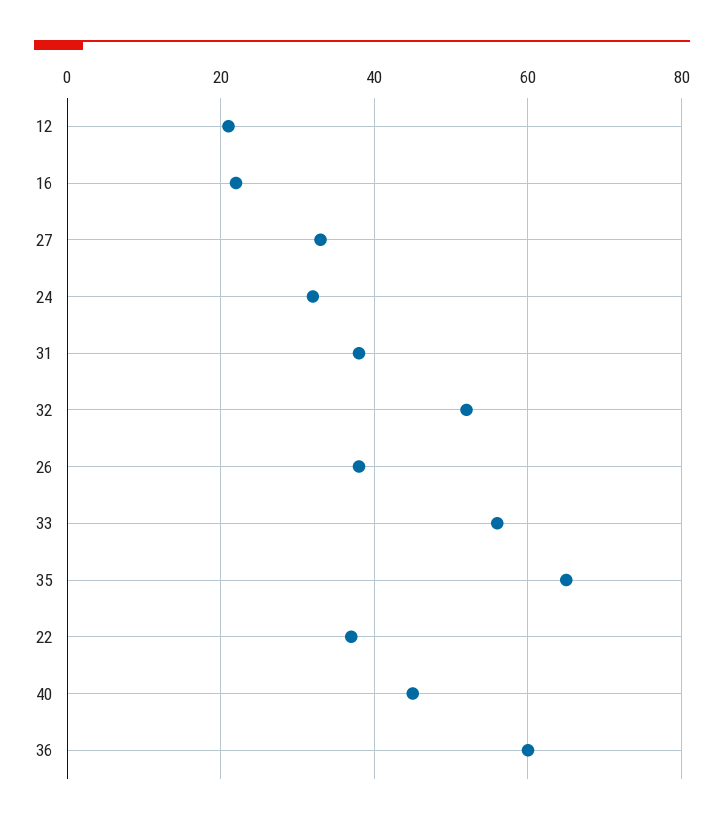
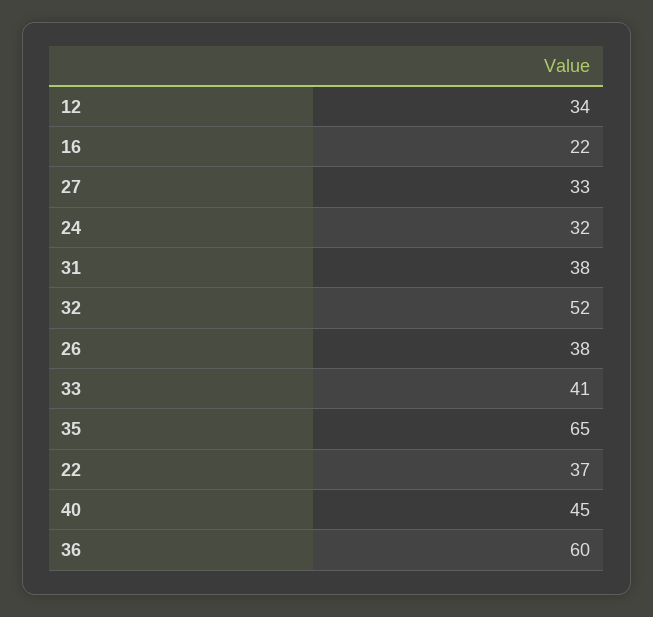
  {
-   "12": 20,
+   "12": 34,
    "16": 22,
    "27": 33,
    "24": 32,
    "31": 38,
    "32": 52,
    "26": 38,
-   "33": 55,
+   "33": 41,
    "35": 65,
    "22": 37,
    "40": 45,
    "36": 60
  }

